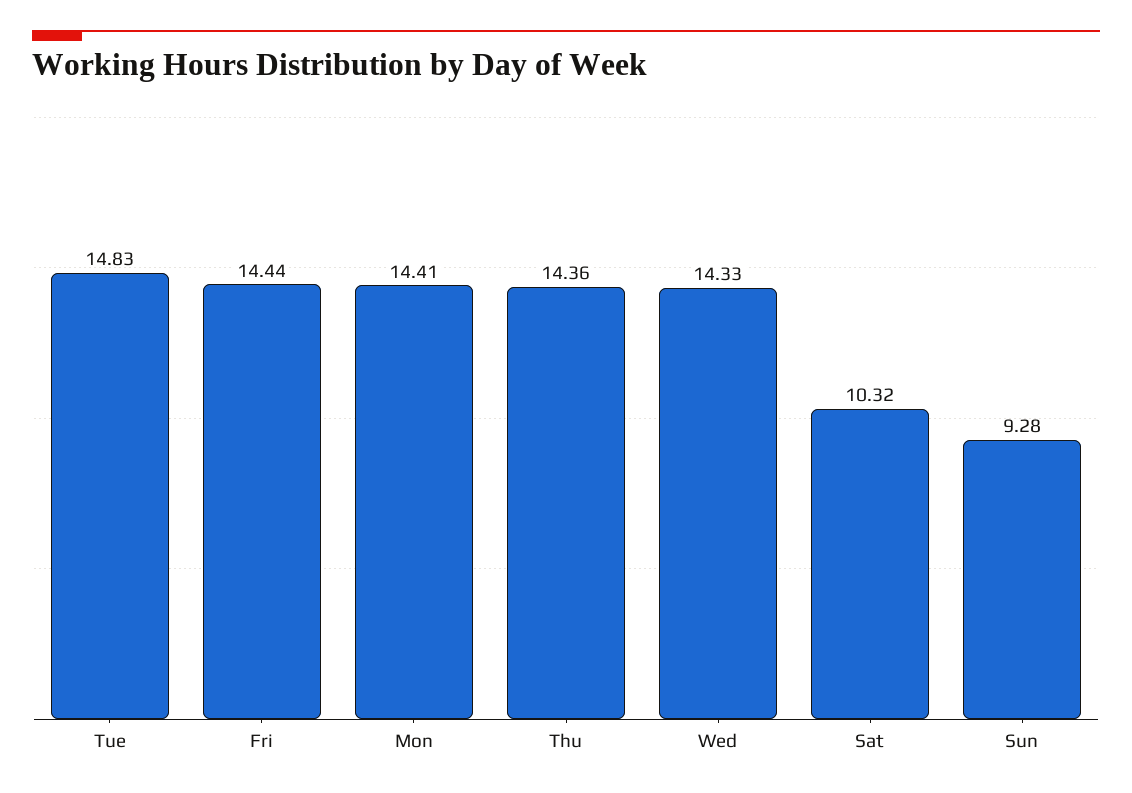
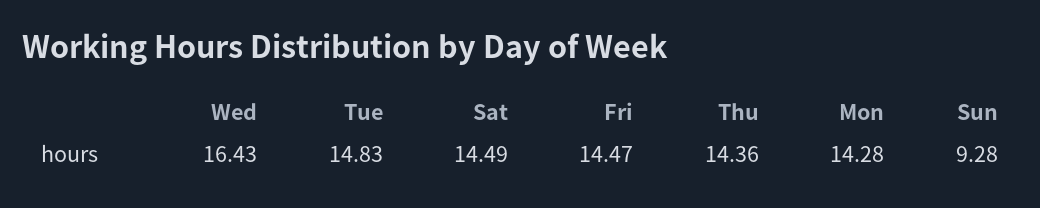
  {
    "Tue": 14.83,
-   "Fri": 14.44,
+   "Fri": 14.47,
-   "Mon": 14.41,
+   "Mon": 14.28,
    "Thu": 14.36,
-   "Wed": 14.33,
+   "Wed": 16.43,
-   "Sat": 10.32,
+   "Sat": 14.49,
    "Sun": 9.28
  }

